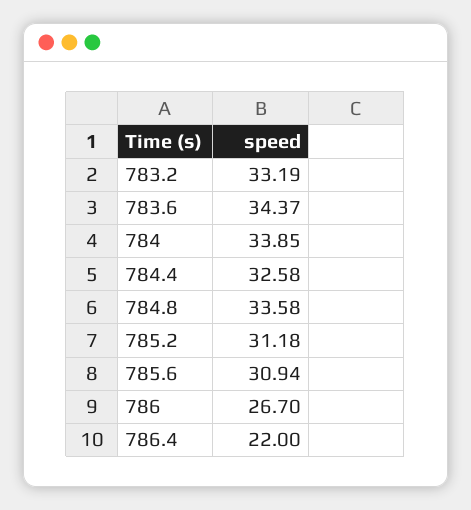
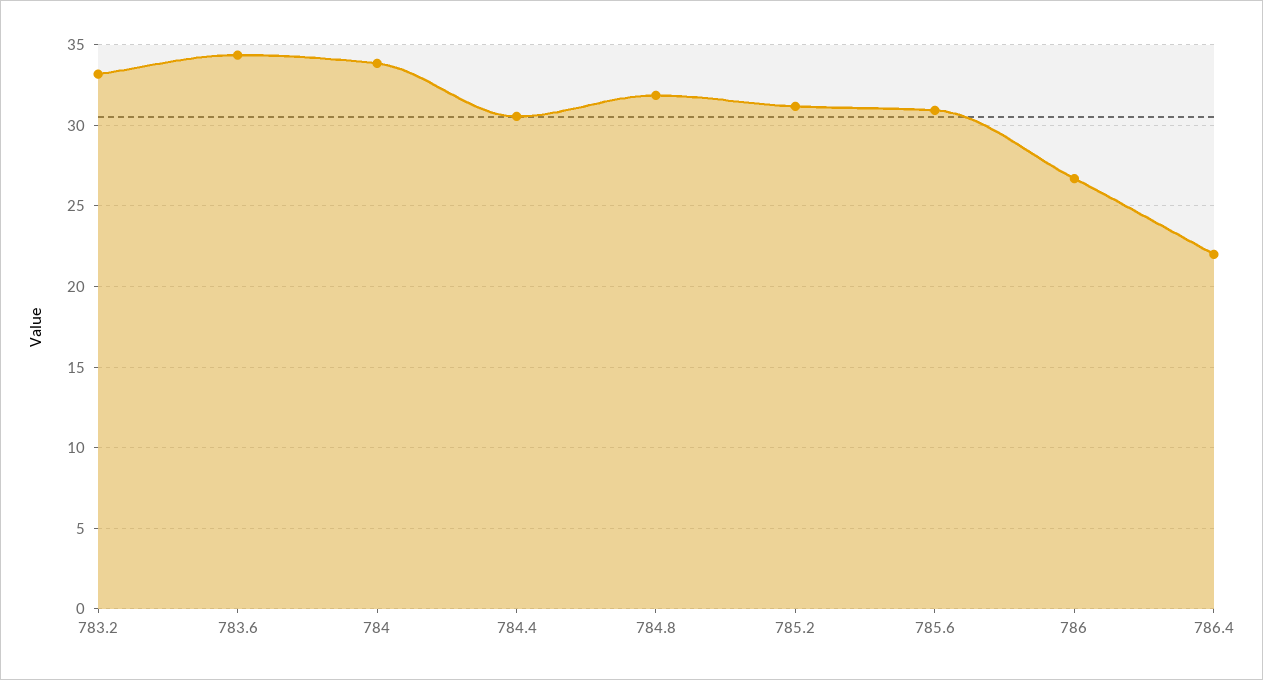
  {
    "783.2": 33.19,
    "783.6": 34.37,
    "784": 33.85,
-   "784.4": 32.58,
+   "784.4": 30.5,
-   "784.8": 33.58,
+   "784.8": 32,
    "785.2": 31.18,
    "785.6": 30.94,
    "786": 26.7,
    "786.4": 22
  }

